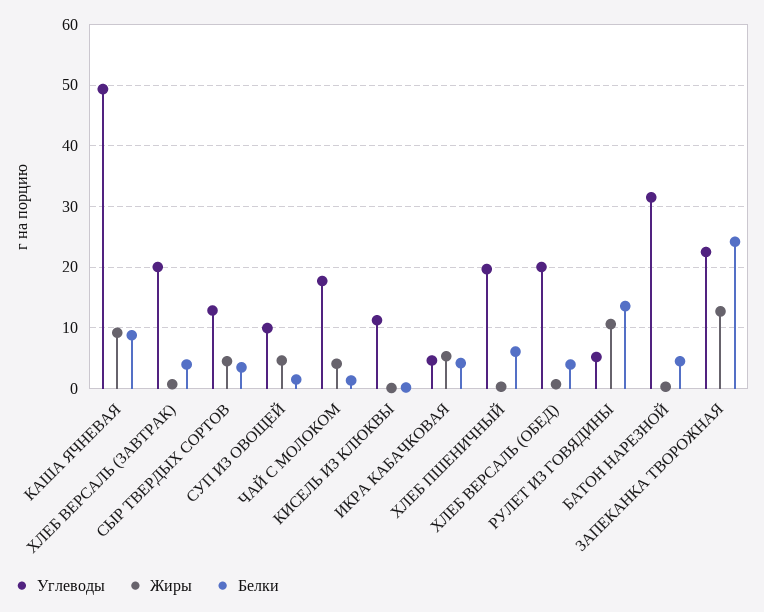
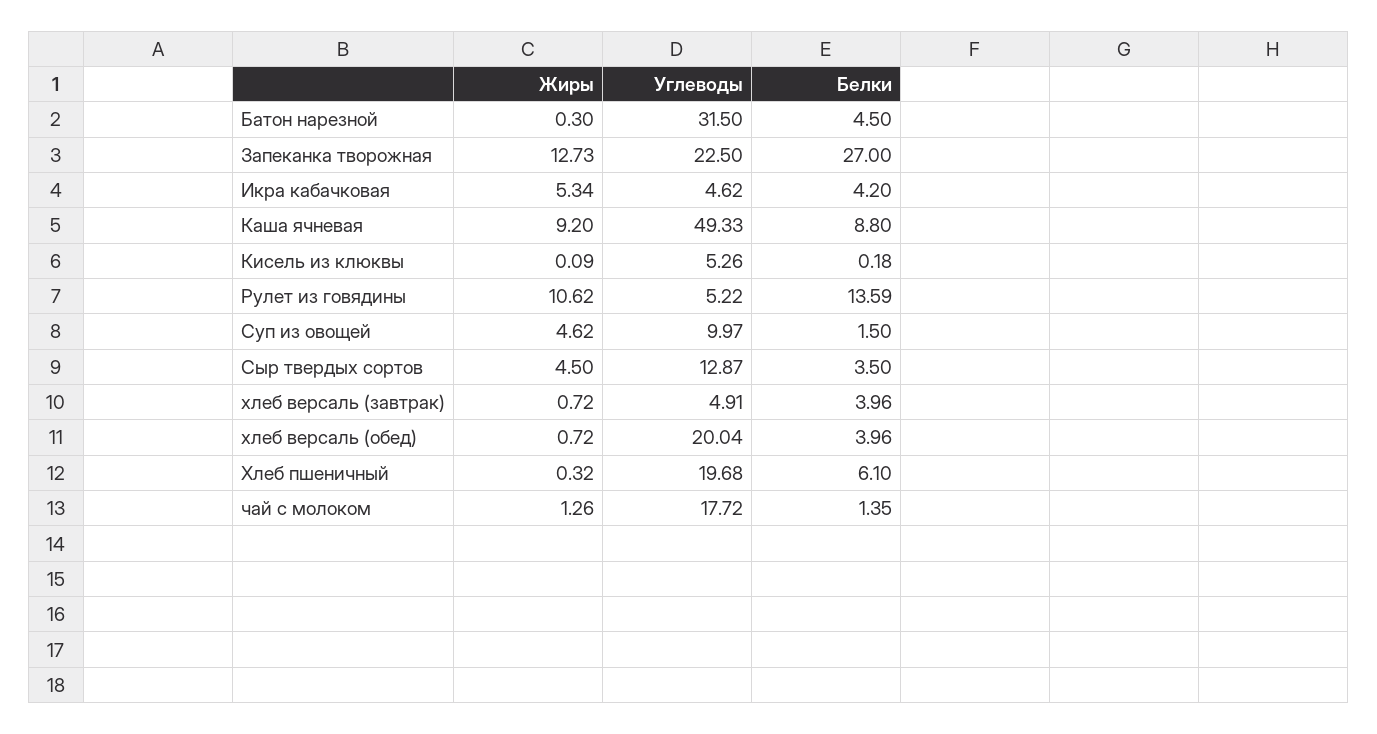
  {
    "Углеводы": {
      "КАША ЯЧНЕВАЯ": 49.33,
-     "ХЛЕБ ВЕРСАЛЬ (ЗАВТРАК)": 20,
+     "ХЛЕБ ВЕРСАЛЬ (ЗАВТРАК)": 4.91,
      "СЫР ТВЕРДЫХ СОРТОВ": 12.87,
      "СУП ИЗ ОВОЩЕЙ": 9.97,
      "ЧАЙ С МОЛОКОМ": 17.72,
-     "КИСЕЛЬ ИЗ КЛЮКВЫ": 11,
+     "КИСЕЛЬ ИЗ КЛЮКВЫ": 5.26,
      "ИКРА КАБАЧКОВАЯ": 4.62,
      "ХЛЕБ ПШЕНИЧНЫЙ": 19.68,
      "ХЛЕБ ВЕРСАЛЬ (ОБЕД)": 20.04,
      "РУЛЕТ ИЗ ГОВЯДИНЫ": 5.22,
      "БАТОН НАРЕЗНОЙ": 31.5,
      "ЗАПЕКАНКА ТВОРОЖНАЯ": 22.5
    },
    "Жиры": {
      "КАША ЯЧНЕВАЯ": 9.2,
      "ХЛЕБ ВЕРСАЛЬ (ЗАВТРАК)": 0.72,
      "СЫР ТВЕРДЫХ СОРТОВ": 4.5,
      "СУП ИЗ ОВОЩЕЙ": 4.62,
-     "ЧАЙ С МОЛОКОМ": 4,
+     "ЧАЙ С МОЛОКОМ": 1.26,
      "КИСЕЛЬ ИЗ КЛЮКВЫ": 0.09,
      "ИКРА КАБАЧКОВАЯ": 5.34,
      "ХЛЕБ ПШЕНИЧНЫЙ": 0.32,
      "ХЛЕБ ВЕРСАЛЬ (ОБЕД)": 0.72,
      "РУЛЕТ ИЗ ГОВЯДИНЫ": 10.62,
      "БАТОН НАРЕЗНОЙ": 0.3,
      "ЗАПЕКАНКА ТВОРОЖНАЯ": 12.73
    },
    "Белки": {
      "КАША ЯЧНЕВАЯ": 8.8,
      "ХЛЕБ ВЕРСАЛЬ (ЗАВТРАК)": 3.96,
      "СЫР ТВЕРДЫХ СОРТОВ": 3.5,
      "СУП ИЗ ОВОЩЕЙ": 1.5,
      "ЧАЙ С МОЛОКОМ": 1.35,
      "КИСЕЛЬ ИЗ КЛЮКВЫ": 0.18,
      "ИКРА КАБАЧКОВАЯ": 4.2,
      "ХЛЕБ ПШЕНИЧНЫЙ": 6.1,
      "ХЛЕБ ВЕРСАЛЬ (ОБЕД)": 3.96,
      "РУЛЕТ ИЗ ГОВЯДИНЫ": 13.59,
      "БАТОН НАРЕЗНОЙ": 4.5,
-     "ЗАПЕКАНКА ТВОРОЖНАЯ": 24
+     "ЗАПЕКАНКА ТВОРОЖНАЯ": 27
    }
  }

